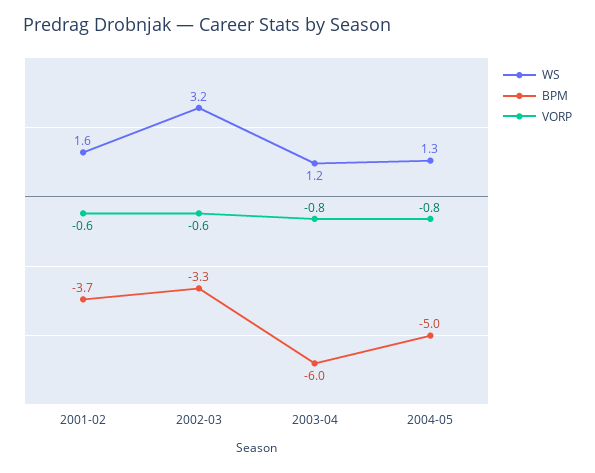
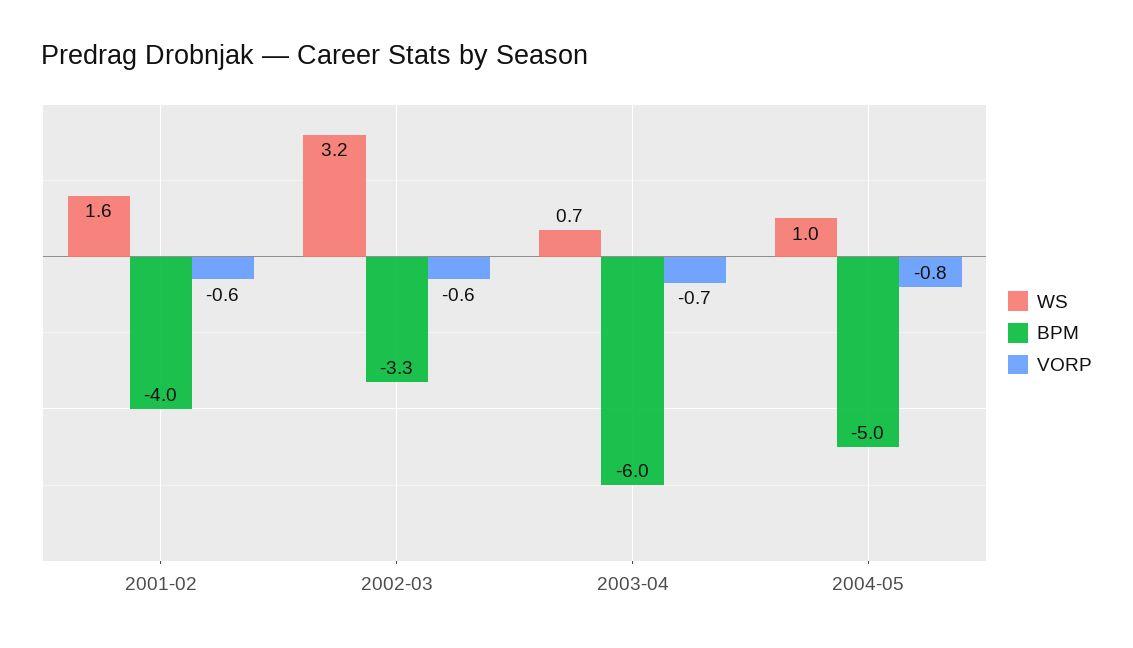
  {
    "WS": {
      "2001-02": 1.6,
      "2002-03": 3.2,
-     "2003-04": 1.2,
+     "2003-04": 0.7,
-     "2004-05": 1.3
+     "2004-05": 1
    },
    "BPM": {
-     "2001-02": -3.7,
+     "2001-02": -4,
      "2002-03": -3.3,
      "2003-04": -6,
      "2004-05": -5
    },
    "VORP": {
      "2001-02": -0.6,
      "2002-03": -0.6,
-     "2003-04": -0.8,
+     "2003-04": -0.7,
      "2004-05": -0.8
    }
  }

